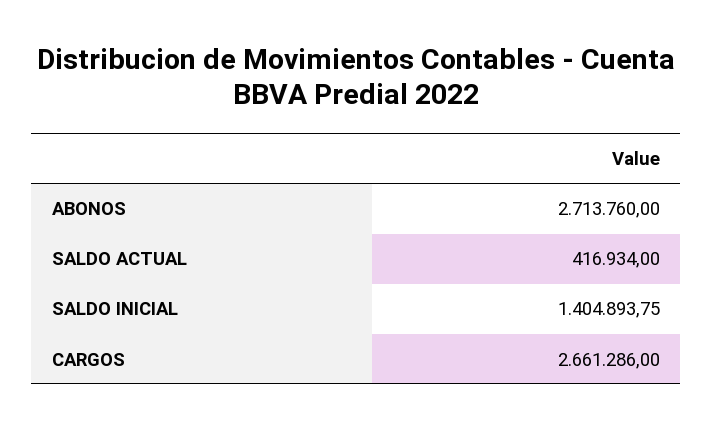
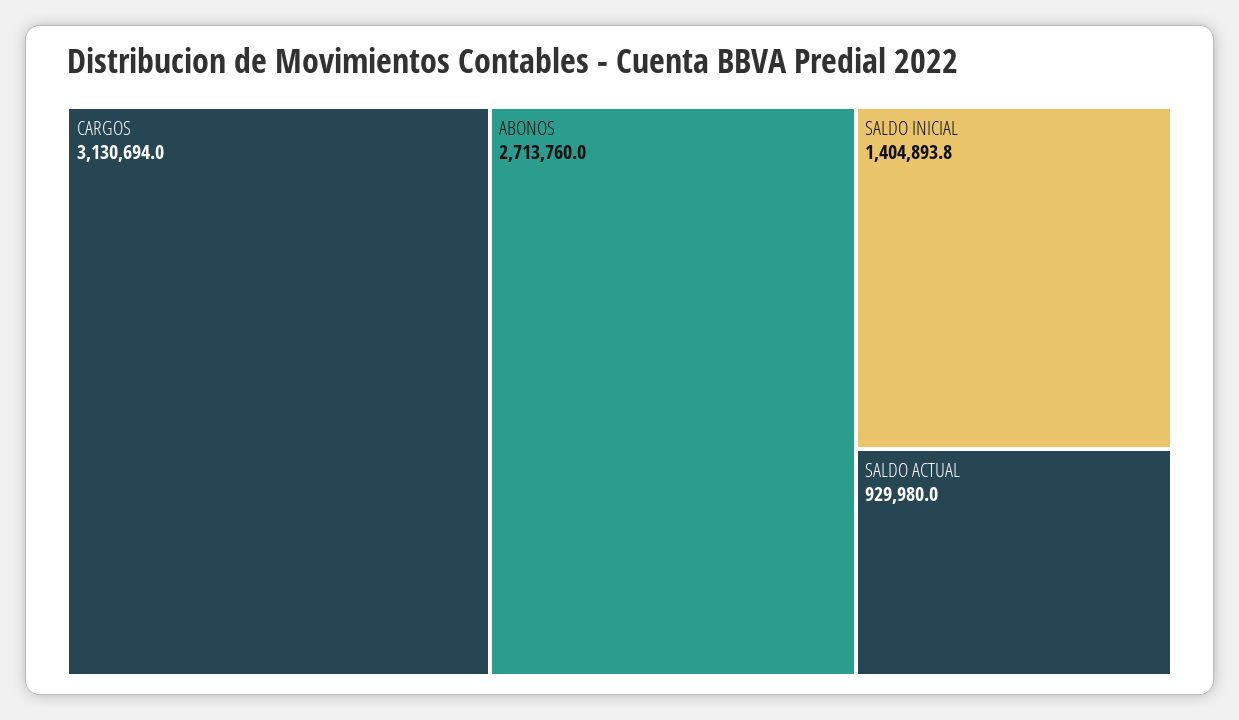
  {
    "ABONOS": 2713760,
-   "SALDO ACTUAL": 416934,
+   "SALDO ACTUAL": 929980,
    "SALDO INICIAL": 1404893.75,
-   "CARGOS": 2661286
+   "CARGOS": 3130694
  }

